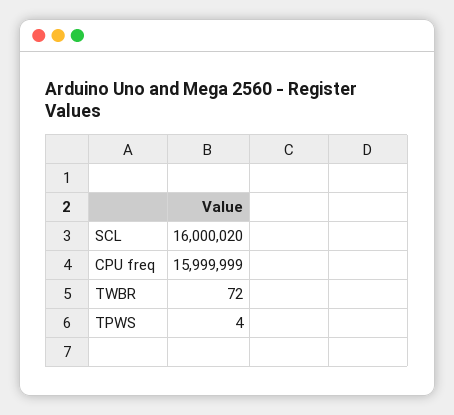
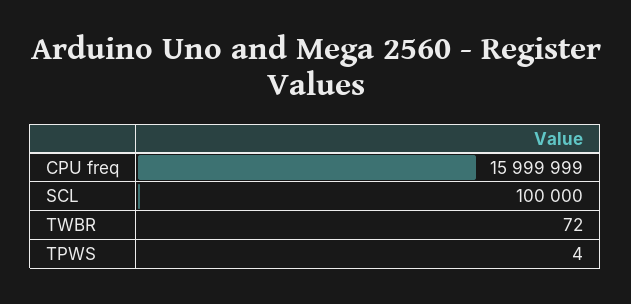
  {
-   "SCL": 16000020,
+   "SCL": 100000,
    "CPU freq": 15999999,
    "TWBR": 72,
    "TPWS": 4
  }

